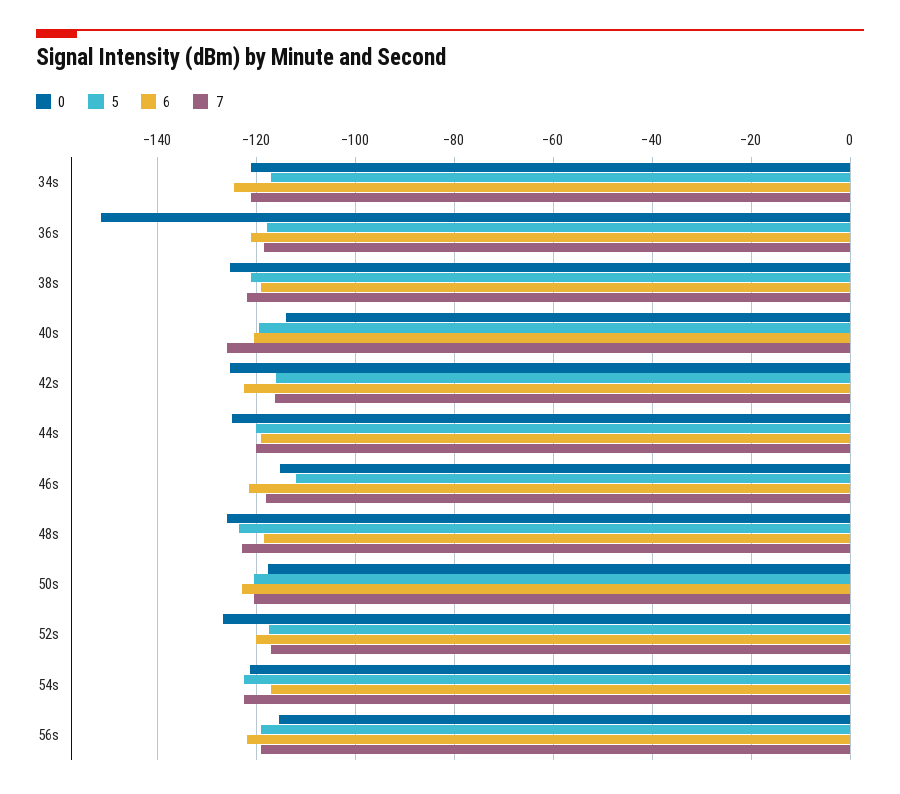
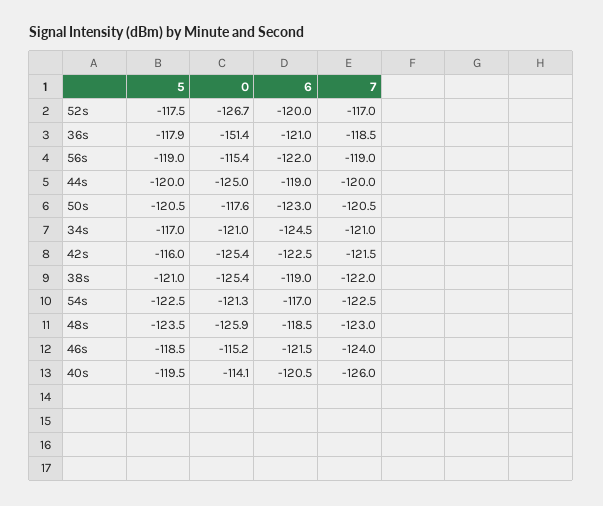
  {
    "0": {
      "34s": -121,
      "36s": -151.4,
      "38s": -125.4,
      "40s": -114.1,
      "42s": -125.4,
      "44s": -125,
      "46s": -115.2,
      "48s": -125.9,
      "50s": -117.6,
      "52s": -126.7,
      "54s": -121.3,
      "56s": -115.4
    },
    "5": {
      "34s": -117,
      "36s": -117.9,
      "38s": -121,
      "40s": -119.5,
      "42s": -116,
      "44s": -120,
-     "46s": -112,
+     "46s": -118.5,
      "48s": -123.5,
      "50s": -120.5,
      "52s": -117.5,
      "54s": -122.5,
      "56s": -119
    },
    "6": {
      "34s": -124.5,
      "36s": -121,
      "38s": -119,
      "40s": -120.5,
      "42s": -122.5,
      "44s": -119,
      "46s": -121.5,
      "48s": -118.5,
      "50s": -123,
      "52s": -120,
      "54s": -117,
      "56s": -122
    },
    "7": {
      "34s": -121,
      "36s": -118.5,
      "38s": -122,
      "40s": -126,
-     "42s": -116,
+     "42s": -121.5,
      "44s": -120,
-     "46s": -118,
+     "46s": -124,
      "48s": -123,
      "50s": -120.5,
      "52s": -117,
      "54s": -122.5,
      "56s": -119
    }
  }

